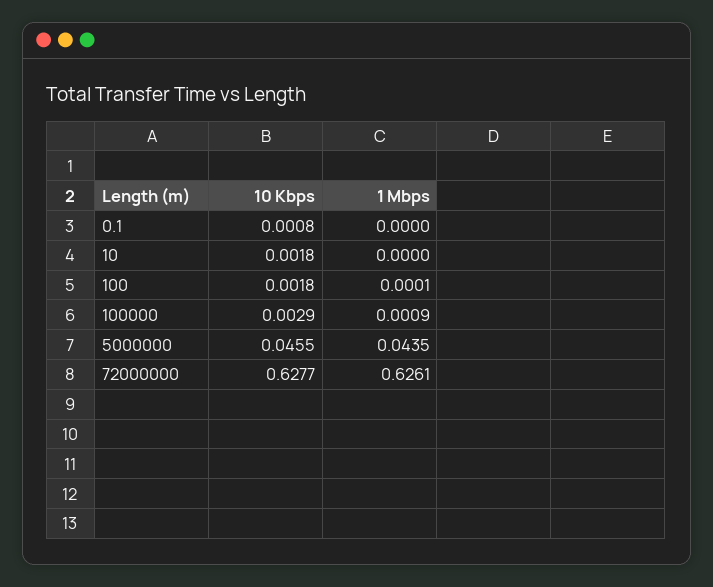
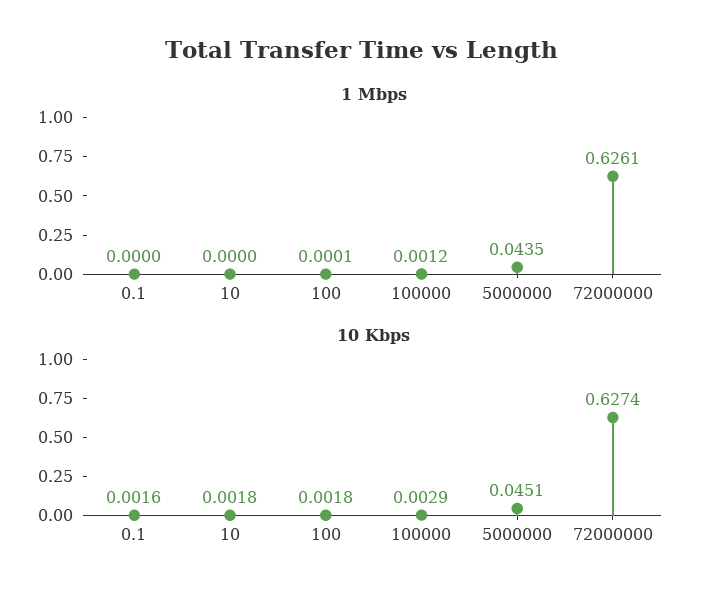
  {
    "10 Kbps": {
-     "0.1": 0.0008,
+     "0.1": 0.0016,
      "10": 0.0018,
      "100": 0.0018,
      "100000": 0.0029,
-     "5000000": 0.0455,
+     "5000000": 0.0451,
-     "72000000": 0.6277
+     "72000000": 0.6274
    },
    "1 Mbps": {
      "0.1": 0,
      "10": 0,
      "100": 0.0001,
-     "100000": 0.0009,
+     "100000": 0.0012,
      "5000000": 0.0435,
      "72000000": 0.6261
    }
  }

